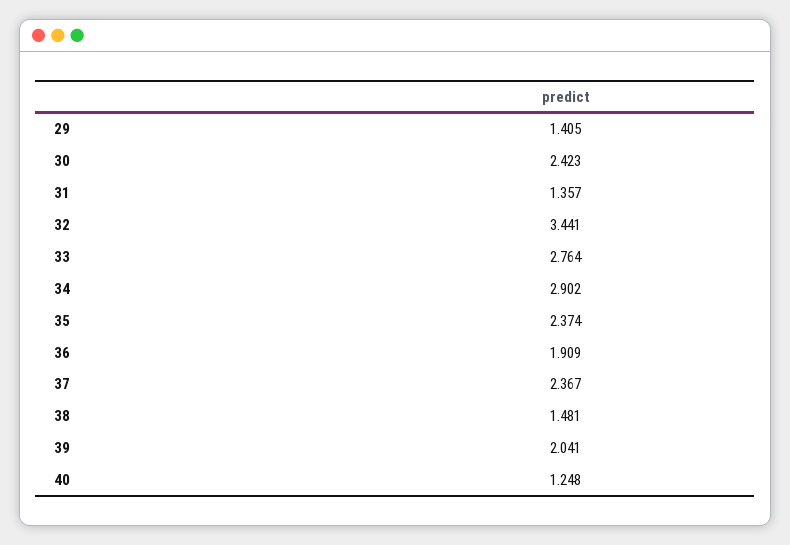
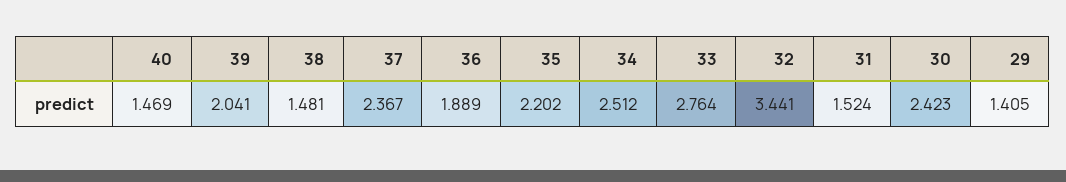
  {
    "29": 1.405,
    "30": 2.423,
-   "31": 1.357,
+   "31": 1.524,
    "32": 3.441,
    "33": 2.764,
-   "34": 2.902,
+   "34": 2.512,
-   "35": 2.374,
+   "35": 2.202,
-   "36": 1.909,
+   "36": 1.889,
    "37": 2.367,
    "38": 1.481,
    "39": 2.041,
-   "40": 1.248
+   "40": 1.469
  }

